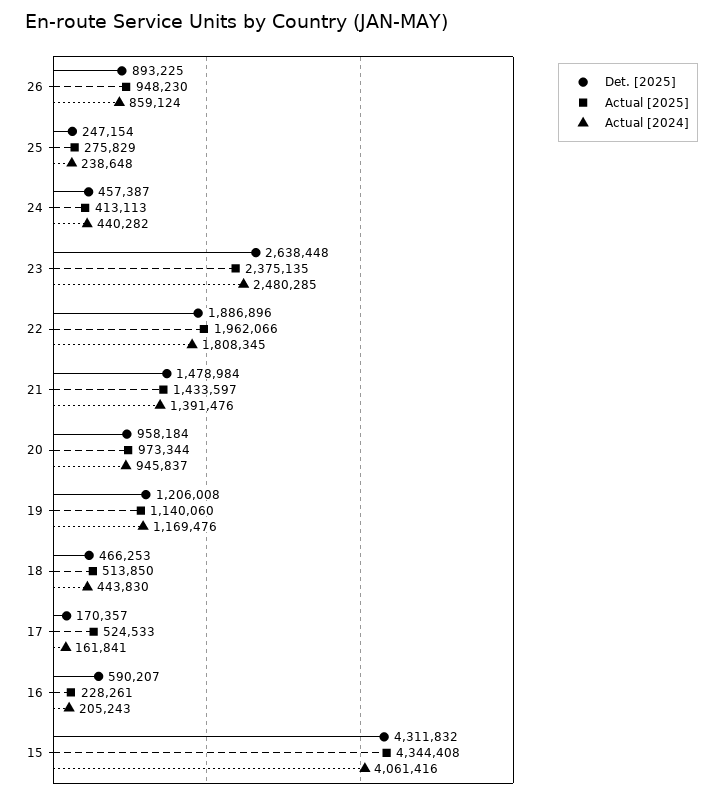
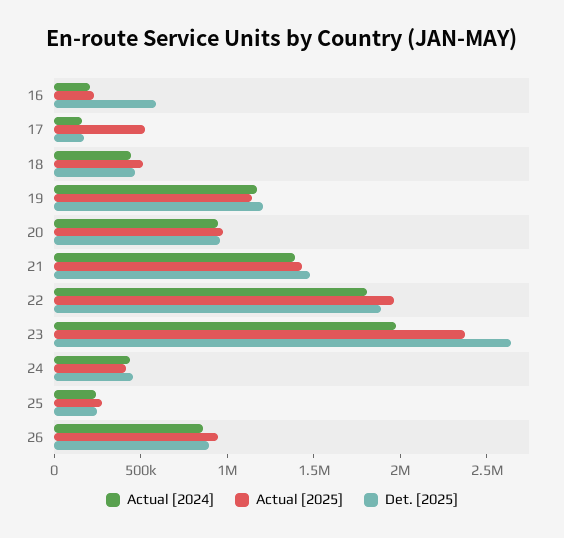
  {
    "Det. [2025]": {
      "26": 893225,
      "25": 247154,
      "24": 457387,
      "23": 2638448,
      "22": 1886896,
      "21": 1478984,
      "20": 958184,
      "19": 1206008,
      "18": 466253,
      "17": 170357,
-     "16": 590207,
+     "16": 590207
-     "15": 4311832
    },
    "Actual [2025]": {
      "26": 948230,
      "25": 275829,
      "24": 413113,
      "23": 2375135,
      "22": 1962066,
      "21": 1433597,
      "20": 973344,
      "19": 1140060,
      "18": 513850,
      "17": 524533,
-     "16": 228261,
+     "16": 228261
-     "15": 4344408
    },
    "Actual [2024]": {
      "26": 859124,
      "25": 238648,
      "24": 440282,
-     "23": 2480285,
+     "23": 2000000,
      "22": 1808345,
      "21": 1391476,
      "20": 945837,
      "19": 1169476,
      "18": 443830,
      "17": 161841,
-     "16": 205243,
+     "16": 205243
-     "15": 4061416
    }
  }

